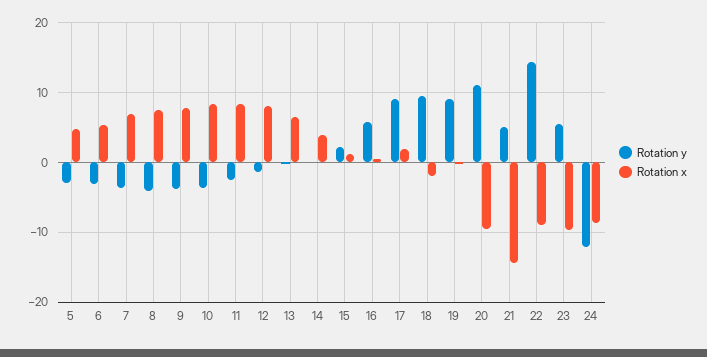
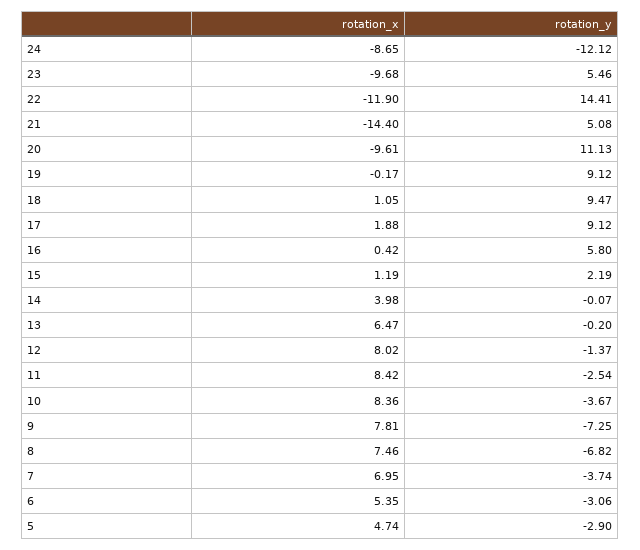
  {
    "Rotation y": {
      "5": -2.9,
      "6": -3.06,
      "7": -3.74,
-     "8": -4,
+     "8": -6.82,
-     "9": -4,
+     "9": -7.25,
      "10": -3.67,
      "11": -2.54,
      "12": -1.37,
      "13": -0.2,
      "14": -0.07,
      "15": 2.19,
      "16": 5.8,
      "17": 9.12,
      "18": 9.47,
      "19": 9.12,
      "20": 11.13,
      "21": 5.08,
      "22": 14.41,
      "23": 5.46,
      "24": -12.12
    },
    "Rotation x": {
      "5": 4.74,
      "6": 5.35,
      "7": 6.95,
      "8": 7.46,
      "9": 7.81,
      "10": 8.36,
      "11": 8.42,
      "12": 8.02,
      "13": 6.47,
      "14": 3.98,
      "15": 1.19,
      "16": 0.42,
      "17": 1.88,
-     "18": -2,
+     "18": 1.05,
      "19": -0.17,
      "20": -9.61,
      "21": -14.4,
-     "22": -9,
+     "22": -11.9,
      "23": -9.68,
      "24": -8.65
    }
  }

